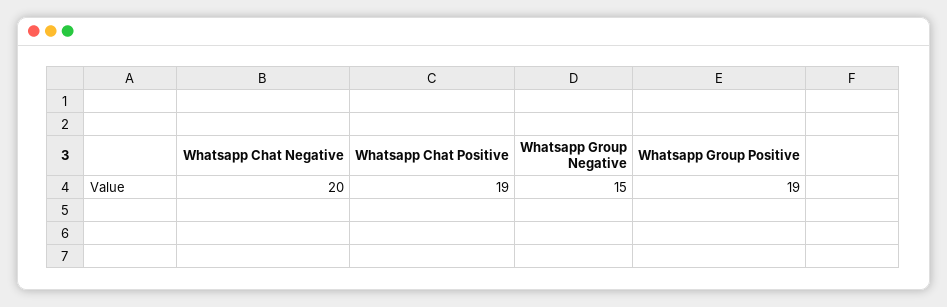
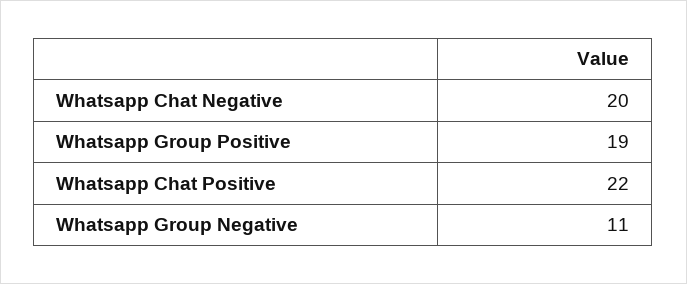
  {
    "Whatsapp Chat Negative": 20,
-   "Whatsapp Chat Positive": 19,
+   "Whatsapp Chat Positive": 22,
-   "Whatsapp Group Negative": 15,
+   "Whatsapp Group Negative": 11,
    "Whatsapp Group Positive": 19
  }

